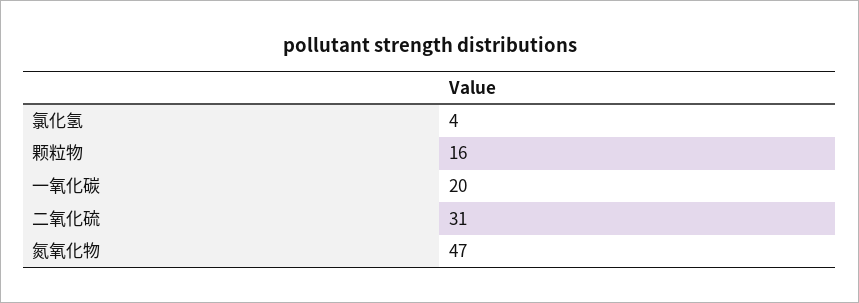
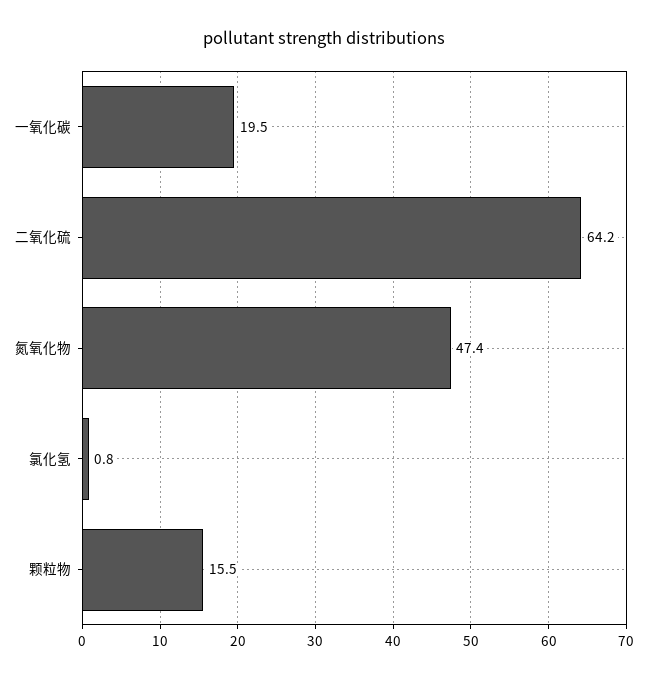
  {
-   "氯化氢": 4,
+   "氯化氢": 0.8,
    "颗粒物": 15.5,
    "一氧化碳": 19.5,
-   "二氧化硫": 31,
+   "二氧化硫": 64.2,
    "氮氧化物": 47.4
  }

